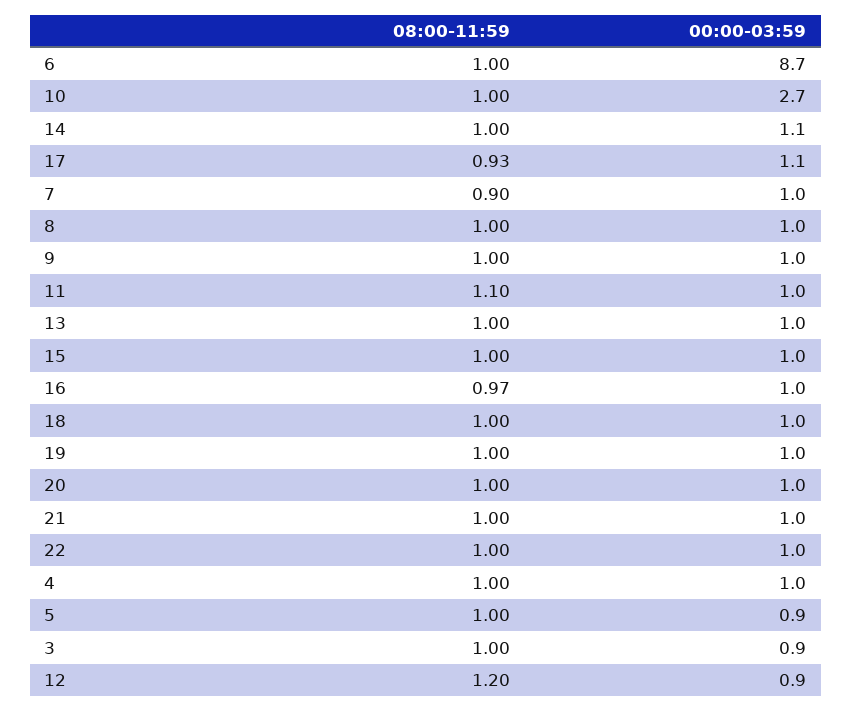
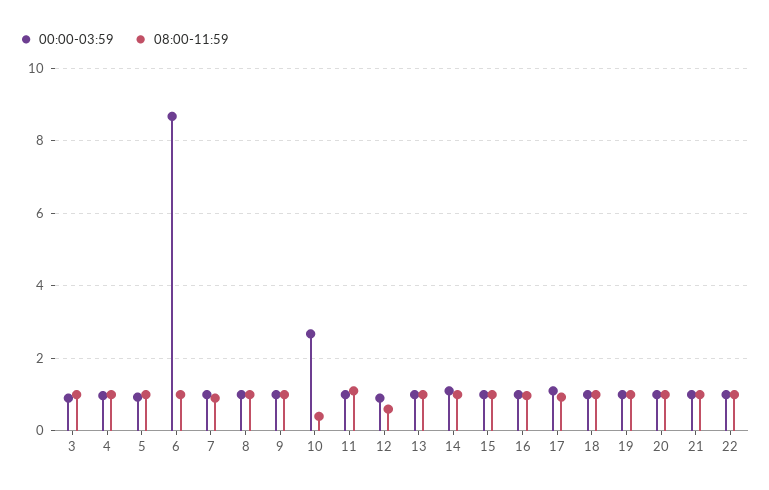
  {
    "08:00-11:59": {
      "6": 1,
-     "10": 1,
+     "10": 0.4,
      "14": 1,
      "17": 0.93,
      "7": 0.9,
      "8": 1,
      "9": 1,
      "11": 1.1,
      "13": 1,
      "15": 1,
      "16": 0.97,
      "18": 1,
      "19": 1,
      "20": 1,
      "21": 1,
      "22": 1,
      "4": 1,
      "5": 1,
      "3": 1,
-     "12": 1.2
+     "12": 0.6
    },
    "00:00-03:59": {
      "6": 8.7,
      "10": 2.7,
      "14": 1.1,
      "17": 1.1,
      "7": 1,
      "8": 1,
      "9": 1,
      "11": 1,
      "13": 1,
      "15": 1,
      "16": 1,
      "18": 1,
      "19": 1,
      "20": 1,
      "21": 1,
      "22": 1,
      "4": 1,
      "5": 0.9,
      "3": 0.9,
      "12": 0.9
    }
  }

